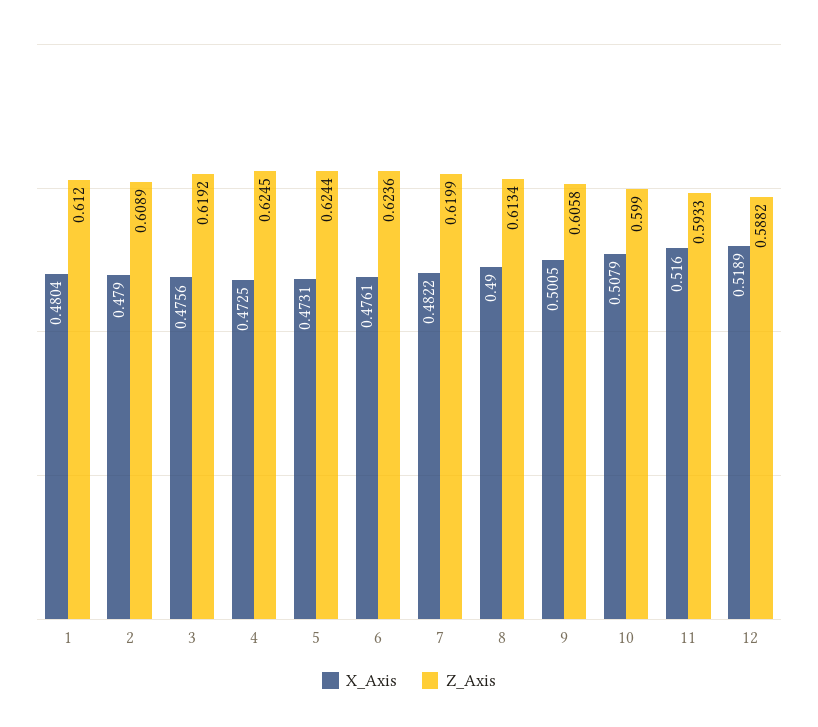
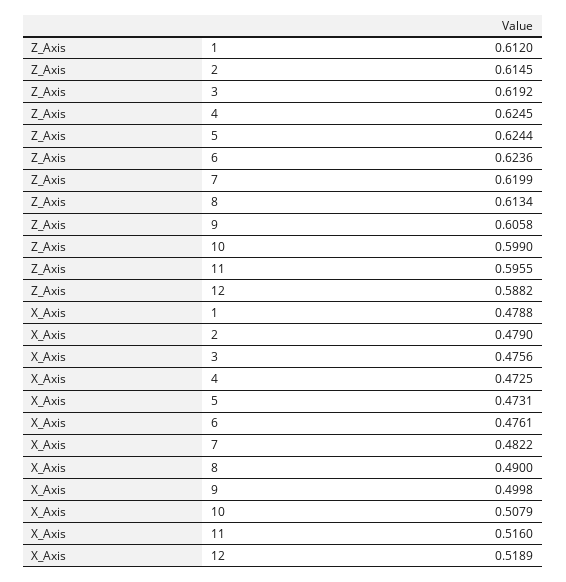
  {
    "X_Axis": {
-     "1": 0.4804,
+     "1": 0.4788,
      "2": 0.479,
      "3": 0.4756,
      "4": 0.4725,
      "5": 0.4731,
      "6": 0.4761,
      "7": 0.4822,
      "8": 0.49,
-     "9": 0.5005,
+     "9": 0.4998,
      "10": 0.5079,
      "11": 0.516,
      "12": 0.5189
    },
    "Z_Axis": {
      "1": 0.612,
-     "2": 0.6089,
+     "2": 0.6145,
      "3": 0.6192,
      "4": 0.6245,
      "5": 0.6244,
      "6": 0.6236,
      "7": 0.6199,
      "8": 0.6134,
      "9": 0.6058,
      "10": 0.599,
-     "11": 0.5933,
+     "11": 0.5955,
      "12": 0.5882
    }
  }

